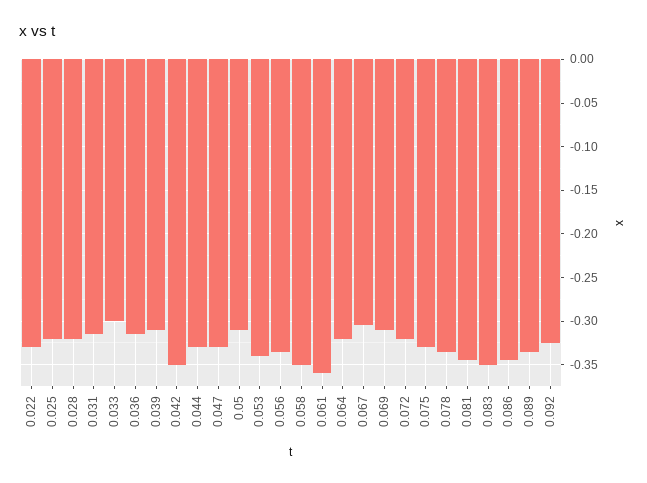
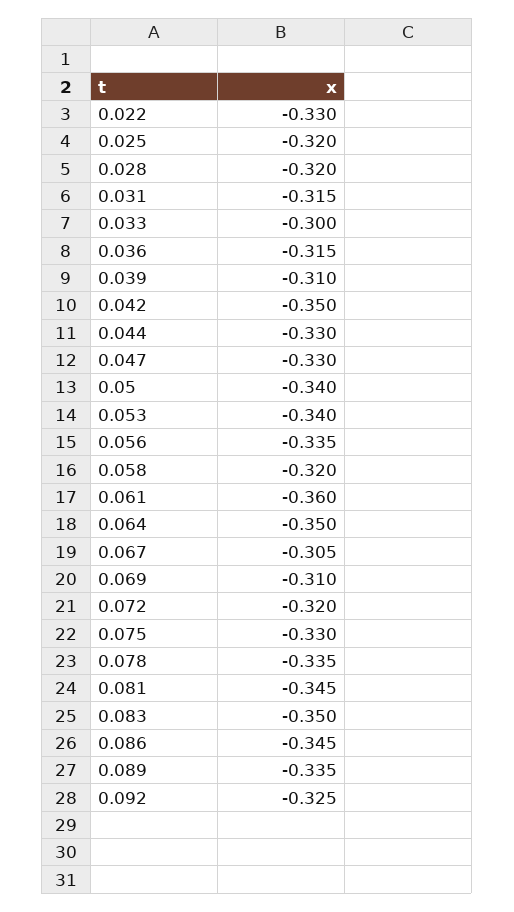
  {
    "0.022": -0.33,
    "0.025": -0.32,
    "0.028": -0.32,
    "0.031": -0.315,
    "0.033": -0.3,
    "0.036": -0.315,
    "0.039": -0.31,
    "0.042": -0.35,
    "0.044": -0.33,
    "0.047": -0.33,
-   "0.05": -0.31,
+   "0.05": -0.34,
    "0.053": -0.34,
    "0.056": -0.335,
-   "0.058": -0.35,
+   "0.058": -0.32,
    "0.061": -0.36,
-   "0.064": -0.32,
+   "0.064": -0.35,
    "0.067": -0.305,
    "0.069": -0.31,
    "0.072": -0.32,
    "0.075": -0.33,
    "0.078": -0.335,
    "0.081": -0.345,
    "0.083": -0.35,
    "0.086": -0.345,
    "0.089": -0.335,
    "0.092": -0.325
  }

